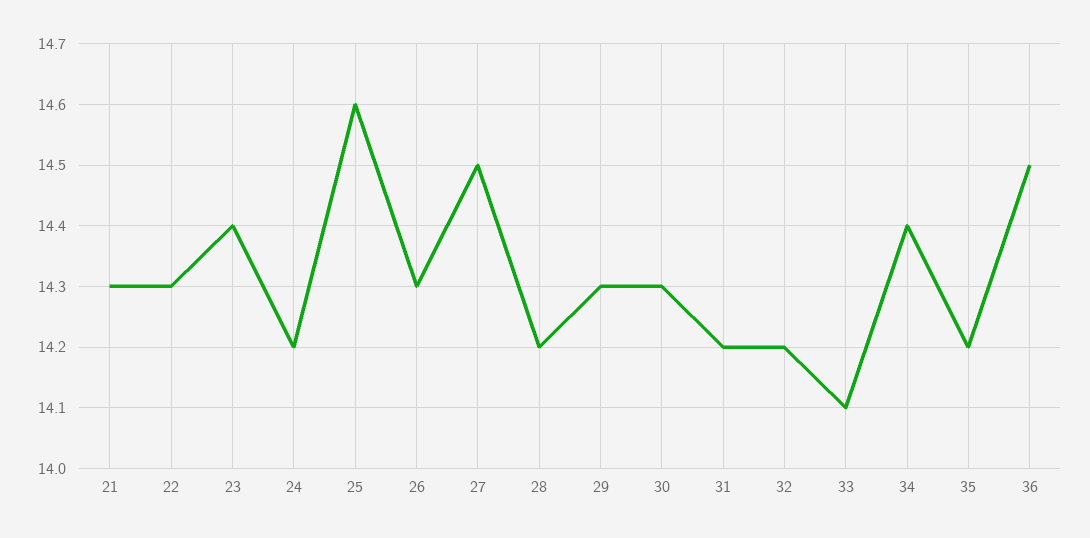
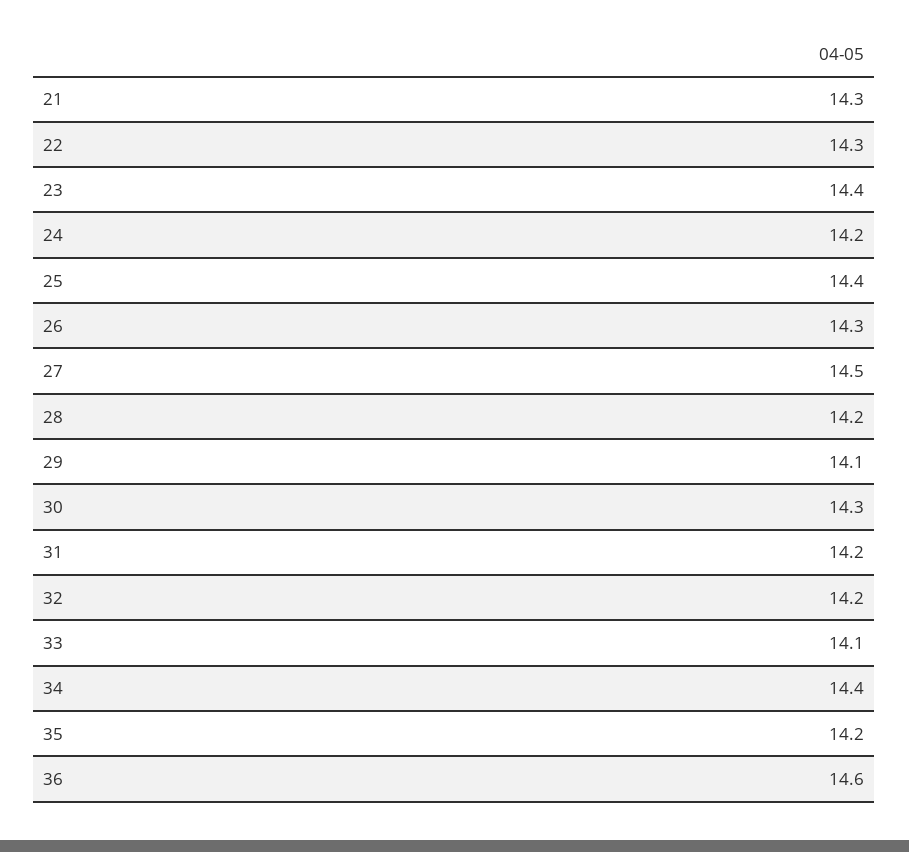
  {
    "21": 14.3,
    "22": 14.3,
    "23": 14.4,
    "24": 14.2,
-   "25": 14.6,
+   "25": 14.4,
    "26": 14.3,
    "27": 14.5,
    "28": 14.2,
-   "29": 14.3,
+   "29": 14.1,
    "30": 14.3,
    "31": 14.2,
    "32": 14.2,
    "33": 14.1,
    "34": 14.4,
    "35": 14.2,
-   "36": 14.5
+   "36": 14.6
  }

